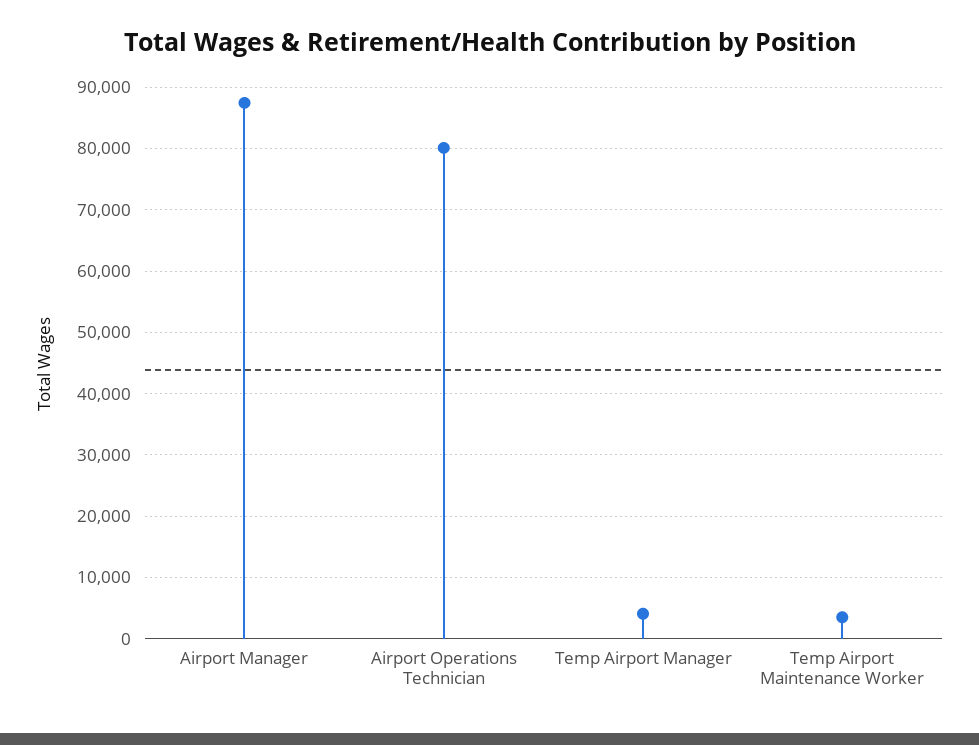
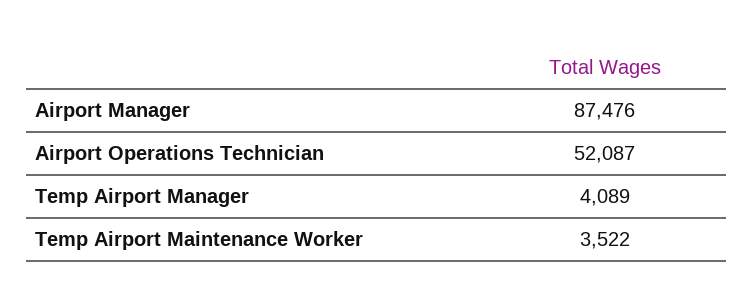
  {
    "Airport Manager": 87476,
-   "Airport Operations Technician": 80000,
+   "Airport Operations Technician": 52087,
    "Temp Airport Manager": 4089,
    "Temp Airport Maintenance Worker": 3522
  }

